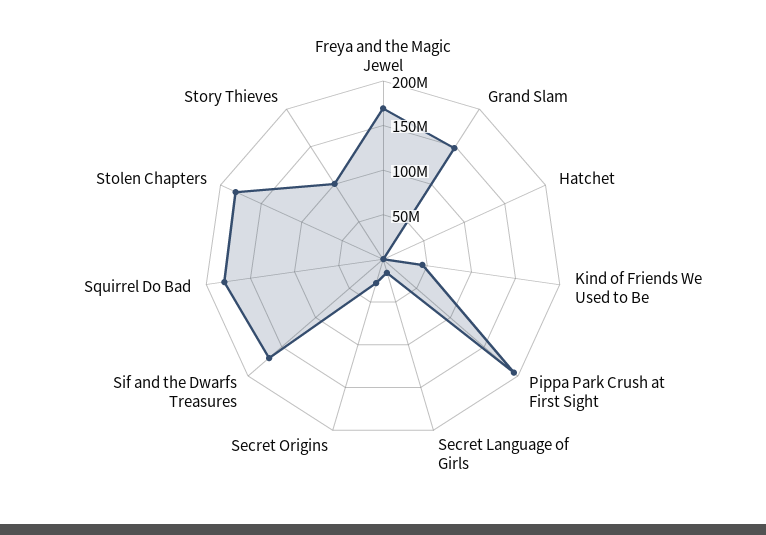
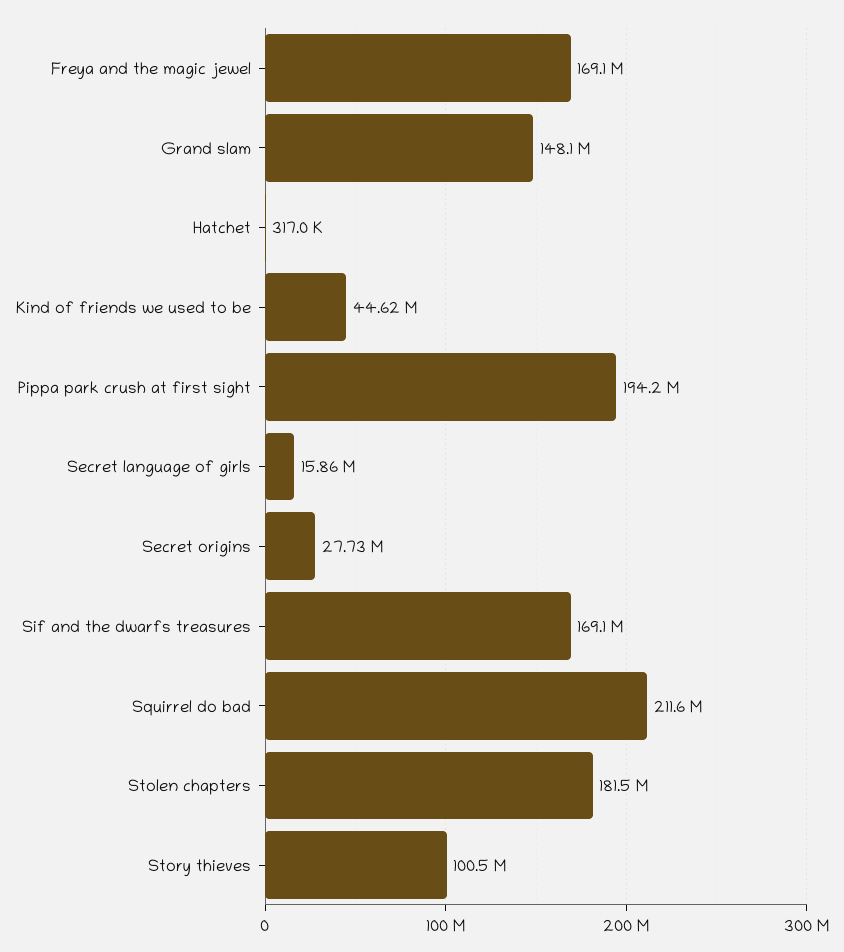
  {
    "Freya and the Magic Jewel": 169100000,
    "Grand Slam": 148100000,
    "Hatchet": 317000,
    "Kind of Friends We Used to Be": 44620000,
    "Pippa Park Crush at First Sight": 194200000,
    "Secret Language of Girls": 15860000,
    "Secret Origins": 27730000,
    "Sif and the Dwarfs Treasures": 169100000,
-   "Squirrel Do Bad": 180000000,
+   "Squirrel Do Bad": 211600000,
    "Stolen Chapters": 181500000,
    "Story Thieves": 100500000
  }

